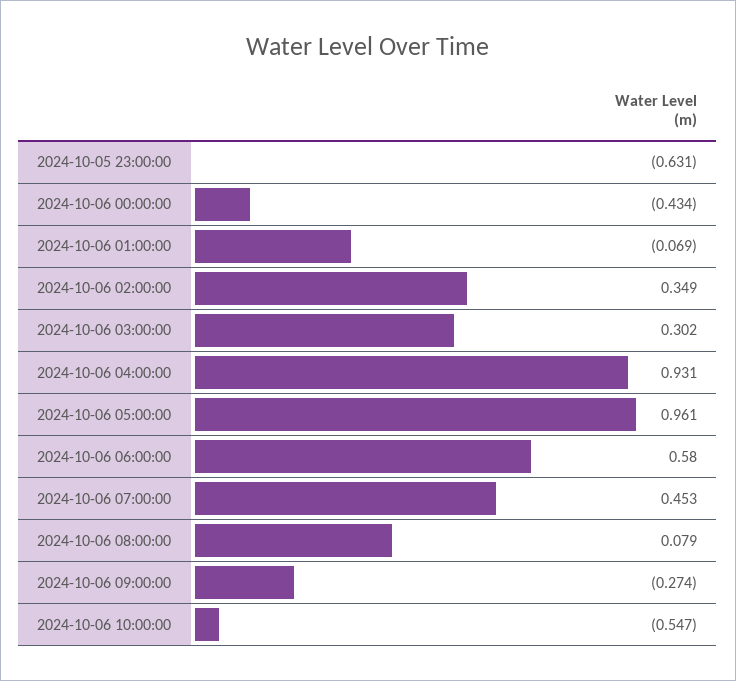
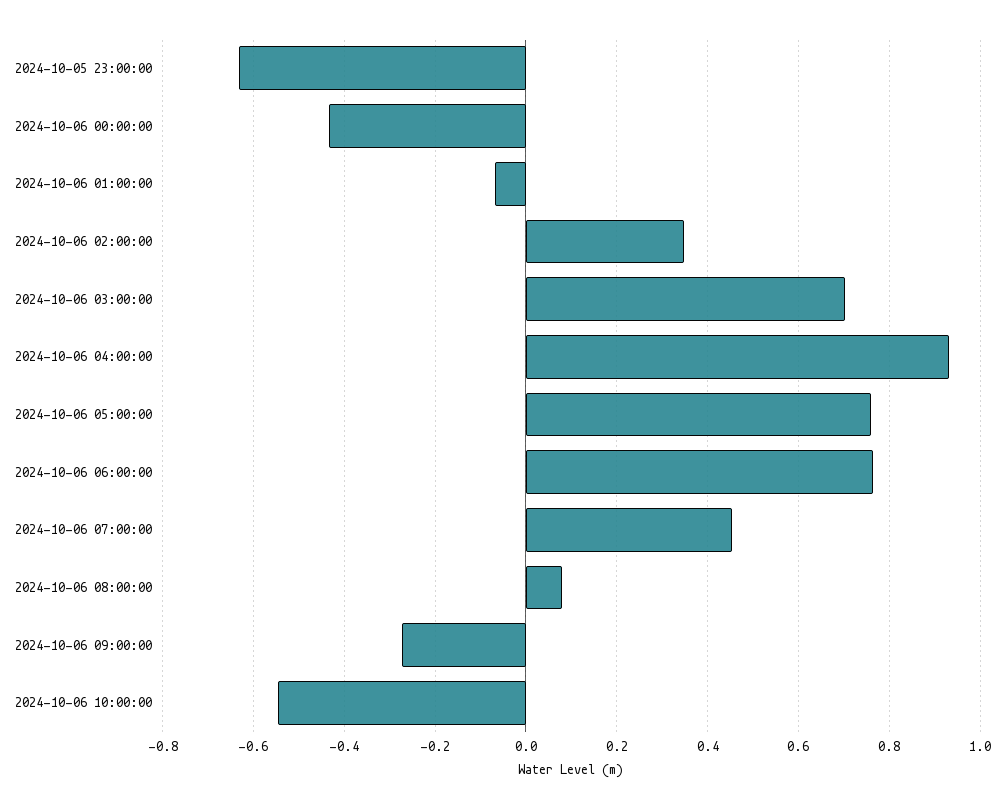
  {
    "2024-10-05 23:00:00": -0.631,
    "2024-10-06 00:00:00": -0.434,
    "2024-10-06 01:00:00": -0.069,
    "2024-10-06 02:00:00": 0.349,
-   "2024-10-06 03:00:00": 0.302,
+   "2024-10-06 03:00:00": 0.7,
    "2024-10-06 04:00:00": 0.931,
-   "2024-10-06 05:00:00": 0.961,
+   "2024-10-06 05:00:00": 0.76,
-   "2024-10-06 06:00:00": 0.58,
+   "2024-10-06 06:00:00": 0.76,
    "2024-10-06 07:00:00": 0.453,
    "2024-10-06 08:00:00": 0.079,
    "2024-10-06 09:00:00": -0.274,
    "2024-10-06 10:00:00": -0.547
  }

